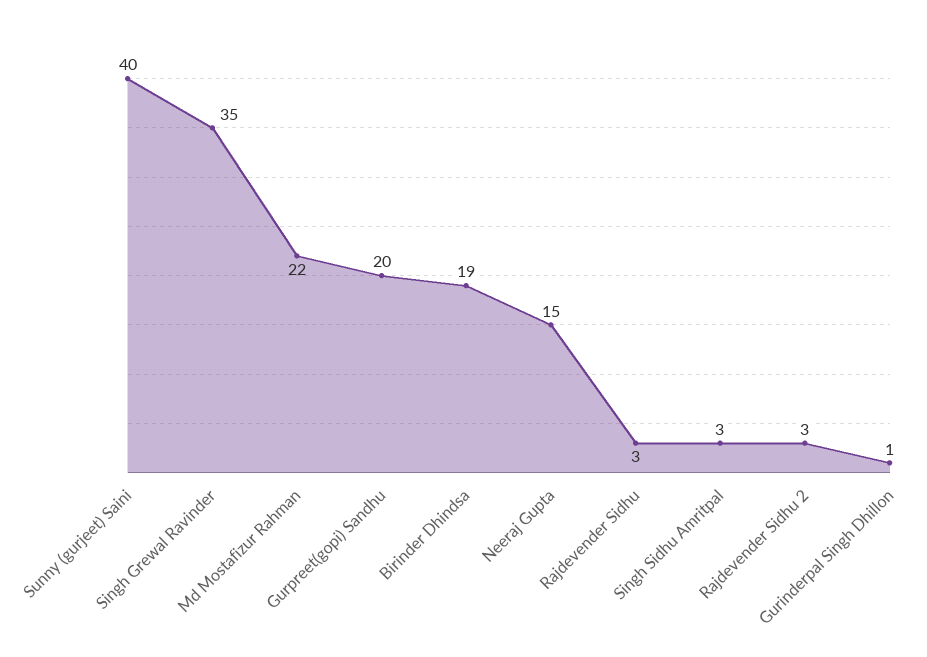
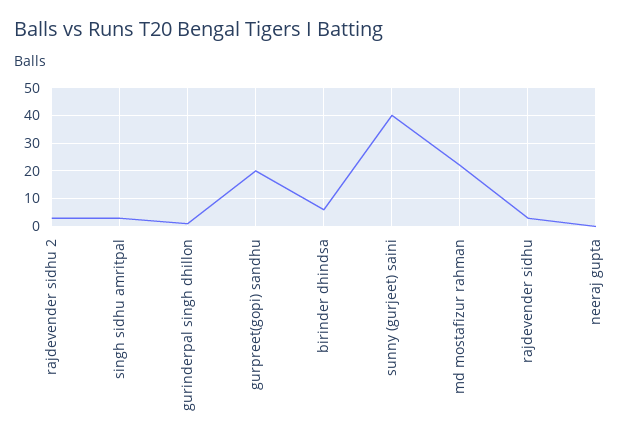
  {
    "Sunny (gurjeet) Saini": 40,
-   "Singh Grewal Ravinder": 35,
    "Md Mostafizur Rahman": 22,
    "Gurpreet(gopi) Sandhu": 20,
-   "Birinder Dhindsa": 19,
+   "Birinder Dhindsa": 5,
-   "Neeraj Gupta": 15,
+   "Neeraj Gupta": 0,
    "Rajdevender Sidhu": 3,
    "Singh Sidhu Amritpal": 3,
    "Rajdevender Sidhu 2": 3,
    "Gurinderpal Singh Dhillon": 1
  }

